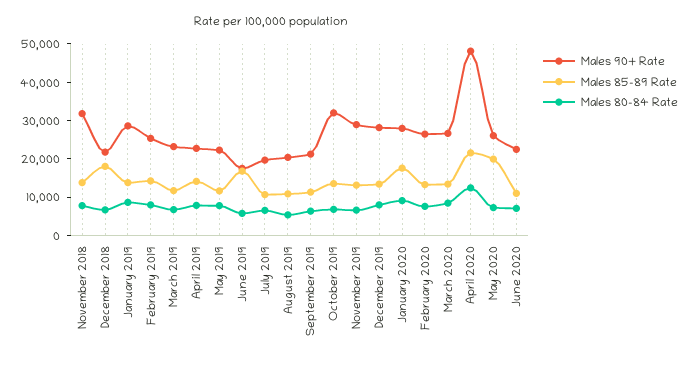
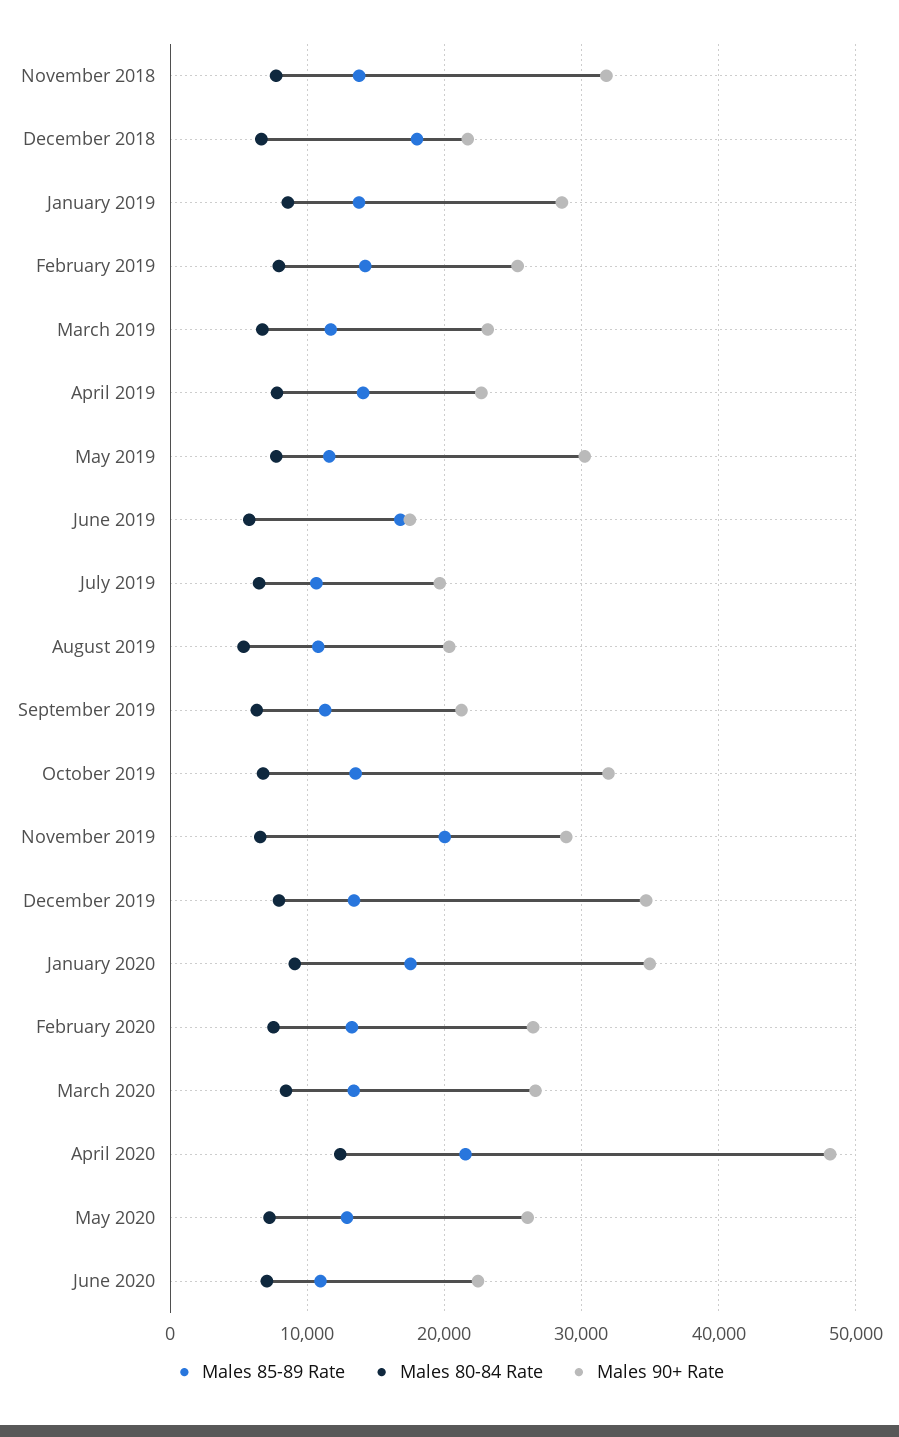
  {
    "Males 90+ Rate": {
      "November 2018": 32000,
      "December 2018": 22000,
      "January 2019": 29000,
      "February 2019": 25000,
      "March 2019": 23000,
      "April 2019": 23000,
-     "May 2019": 22500,
+     "May 2019": 30000,
      "June 2019": 17000,
      "July 2019": 20000,
      "August 2019": 20000,
      "September 2019": 21000,
      "October 2019": 32000,
      "November 2019": 29000,
-     "December 2019": 27500,
+     "December 2019": 35000,
-     "January 2020": 27500,
+     "January 2020": 35000,
      "February 2020": 26000,
      "March 2020": 27000,
      "April 2020": 48000,
      "May 2020": 26000,
      "June 2020": 22000
    },
    "Males 85-89 Rate": {
      "November 2018": 14000,
      "December 2018": 18000,
      "January 2019": 14000,
      "February 2019": 14000,
      "March 2019": 12000,
      "April 2019": 14000,
      "May 2019": 12000,
      "June 2019": 17000,
      "July 2019": 11000,
      "August 2019": 11000,
      "September 2019": 11000,
      "October 2019": 14000,
-     "November 2019": 12500,
+     "November 2019": 20000,
      "December 2019": 13000,
      "January 2020": 18000,
      "February 2020": 13000,
      "March 2020": 13000,
      "April 2020": 22000,
-     "May 2020": 20000,
+     "May 2020": 13000,
      "June 2020": 11000
    },
    "Males 80-84 Rate": {
      "November 2018": 8000,
      "December 2018": 7000,
      "January 2019": 9000,
      "February 2019": 8000,
      "March 2019": 7000,
      "April 2019": 8000,
      "May 2019": 8000,
      "June 2019": 6000,
      "July 2019": 6000,
      "August 2019": 5000,
      "September 2019": 6000,
      "October 2019": 7000,
      "November 2019": 7000,
      "December 2019": 8000,
      "January 2020": 9000,
      "February 2020": 8000,
      "March 2020": 8000,
      "April 2020": 12000,
      "May 2020": 7000,
      "June 2020": 7000
    }
  }

